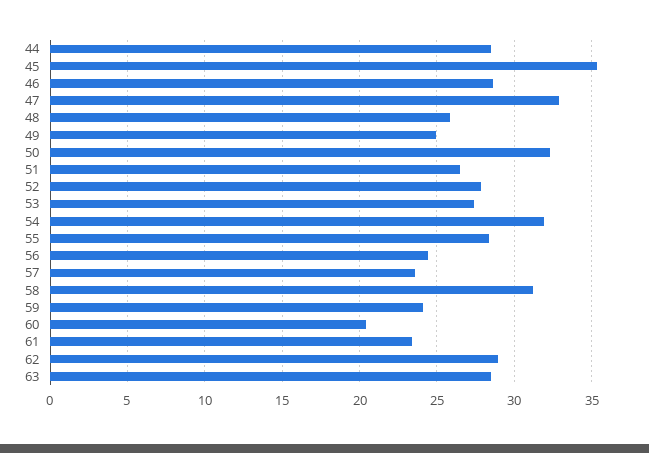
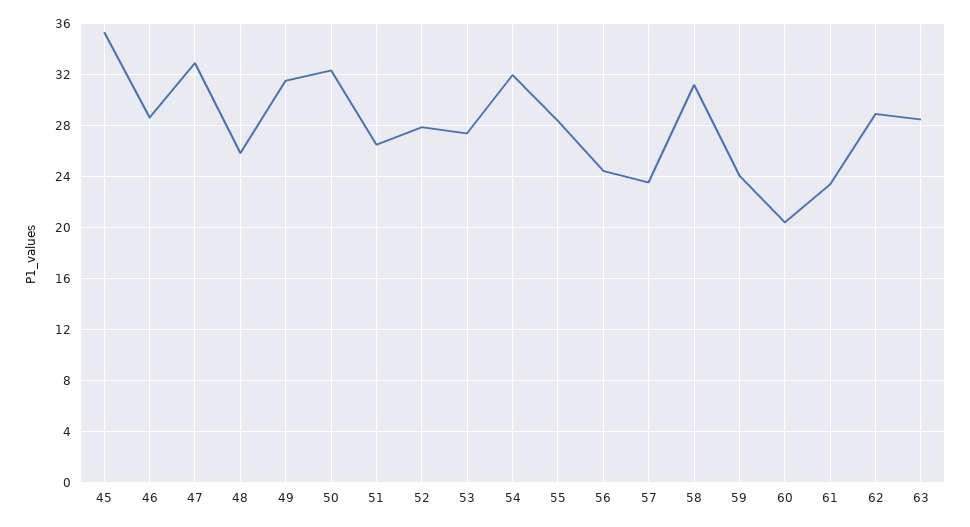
  {
-   "44": 28.5,
    "45": 35.5,
    "46": 28.5,
    "47": 33,
    "48": 26,
-   "49": 25,
+   "49": 31.5,
    "50": 32.5,
    "51": 26.5,
    "52": 28,
    "53": 27.5,
    "54": 32,
    "55": 28.5,
    "56": 24.5,
    "57": 23.5,
    "58": 31,
    "59": 24,
    "60": 20.5,
    "61": 23.5,
    "62": 29,
    "63": 28.5
  }

